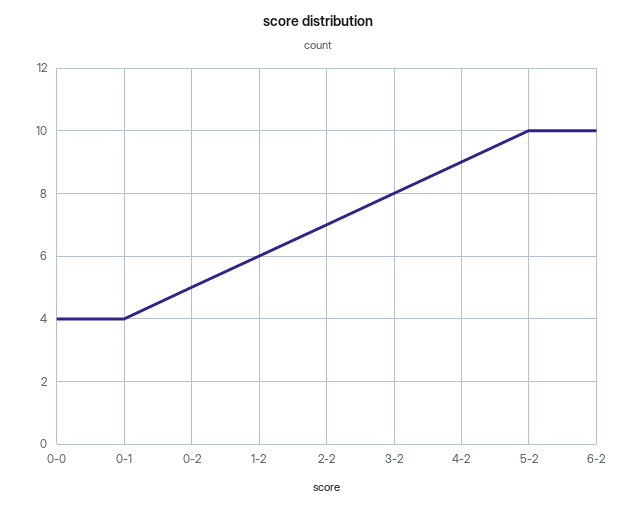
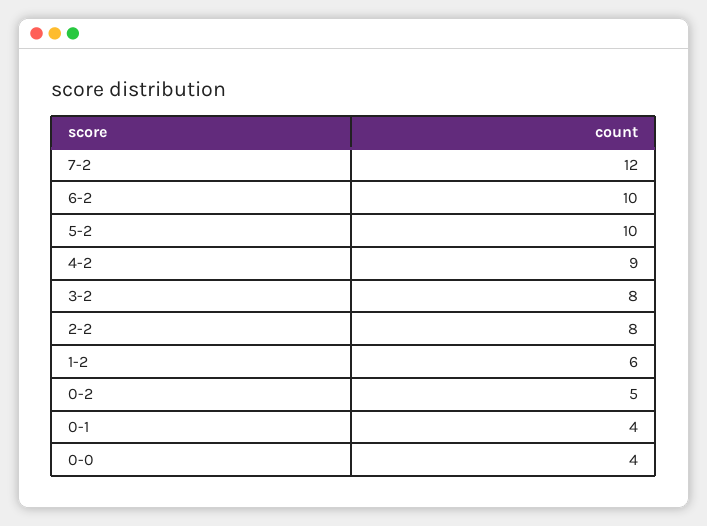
  {
    "0-0": 4,
    "0-1": 4,
    "0-2": 5,
    "1-2": 6,
-   "2-2": 7,
+   "2-2": 8,
    "3-2": 8,
    "4-2": 9,
    "5-2": 10,
-   "6-2": 10
+   "6-2": 10,
+   "7-2": 12
  }

